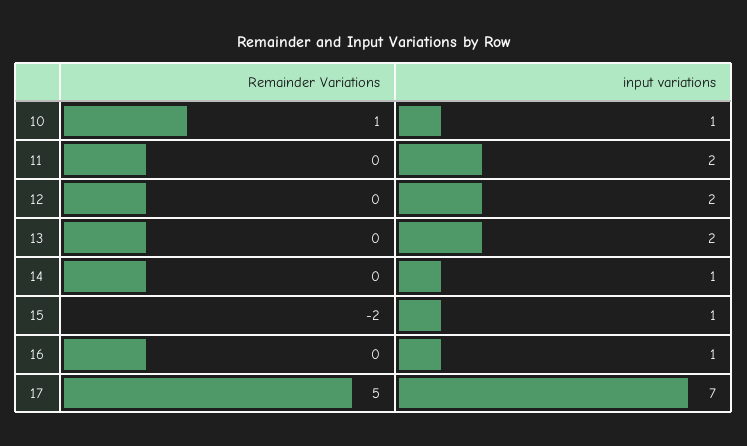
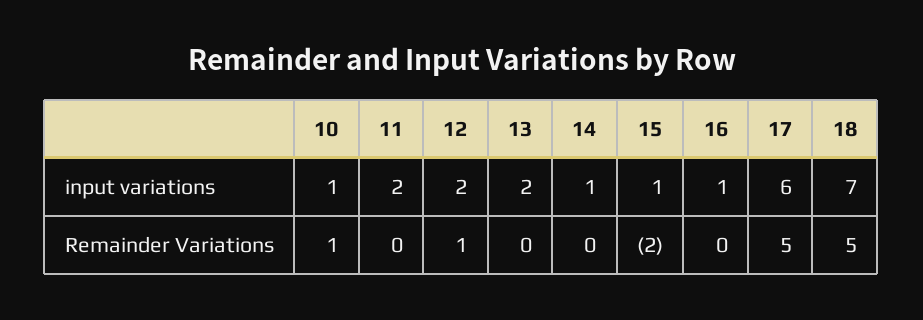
  {
    "Remainder Variations": {
      "10": 1,
      "11": 0,
-     "12": 0,
+     "12": 1,
      "13": 0,
      "14": 0,
      "15": -2,
      "16": 0,
-     "17": 5
+     "17": 5,
+     "18": 5
    },
    "input variations": {
      "10": 1,
      "11": 2,
      "12": 2,
      "13": 2,
      "14": 1,
      "15": 1,
      "16": 1,
-     "17": 7
+     "17": 6,
+     "18": 7
    }
  }

